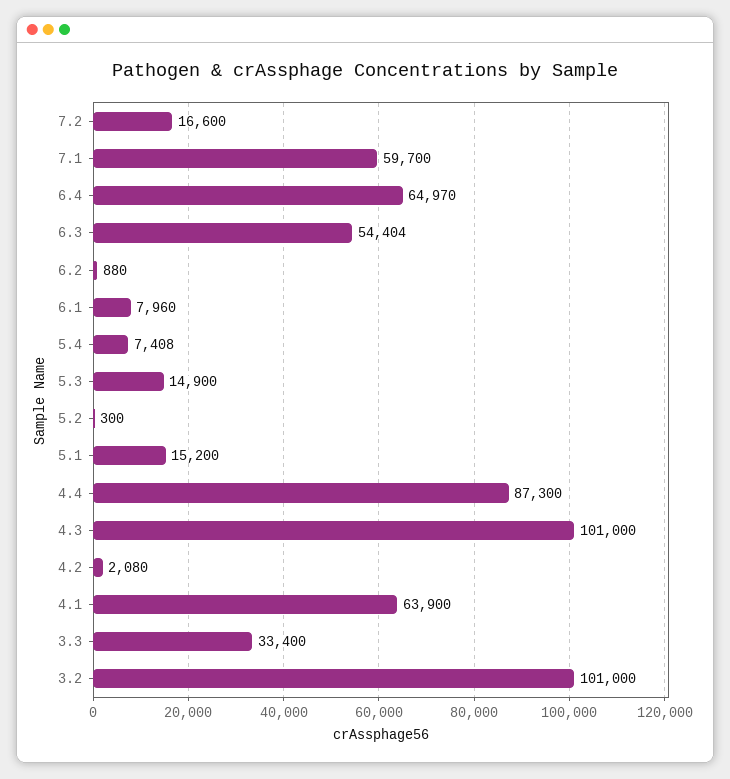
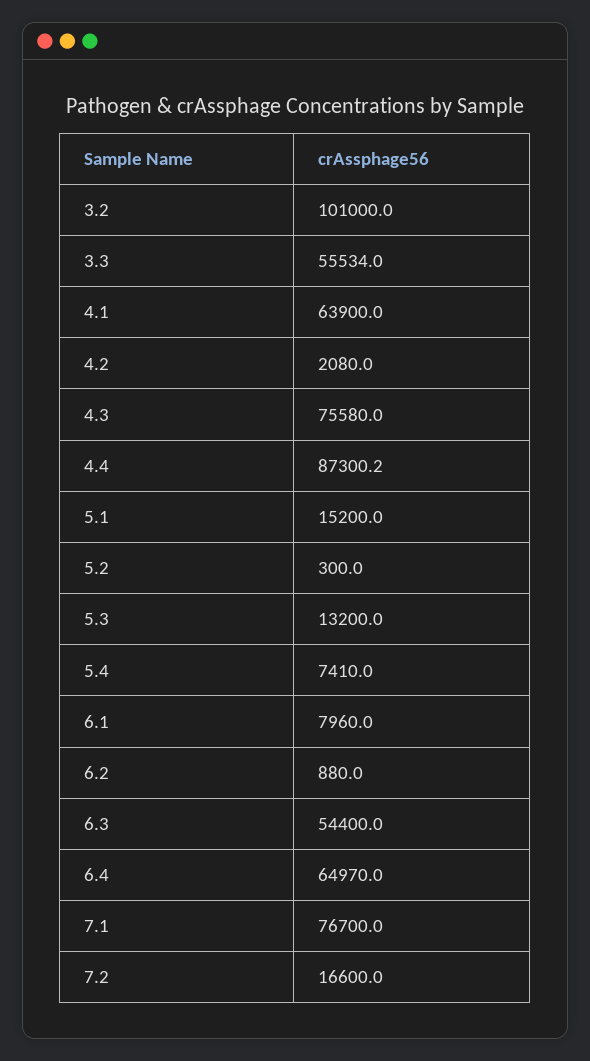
  {
    "7.2": 16600,
-   "7.1": 59700,
+   "7.1": 76700,
    "6.4": 64970,
-   "6.3": 54404,
+   "6.3": 54400,
    "6.2": 880,
    "6.1": 7960,
-   "5.4": 7408,
+   "5.4": 7410,
-   "5.3": 14900,
+   "5.3": 13200,
    "5.2": 300,
    "5.1": 15200,
-   "4.4": 87300,
+   "4.4": 87300.2,
-   "4.3": 101000,
+   "4.3": 75580,
    "4.2": 2080,
    "4.1": 63900,
-   "3.3": 33400,
+   "3.3": 55534,
    "3.2": 101000
  }

